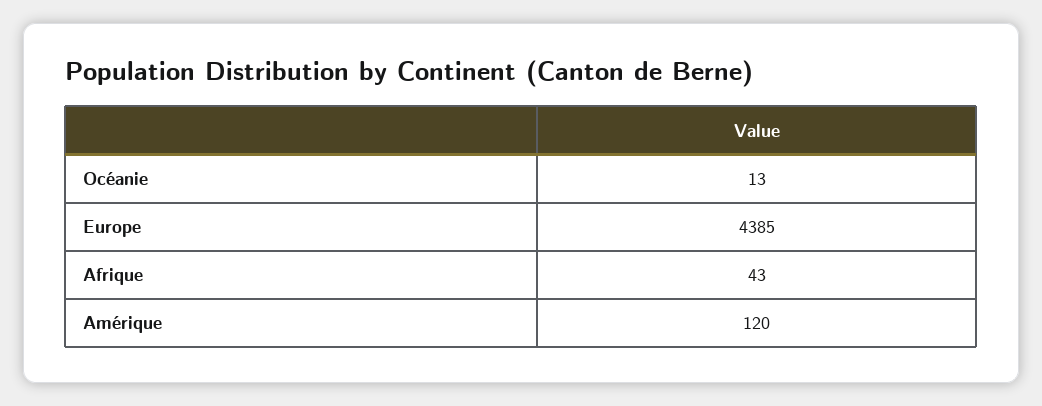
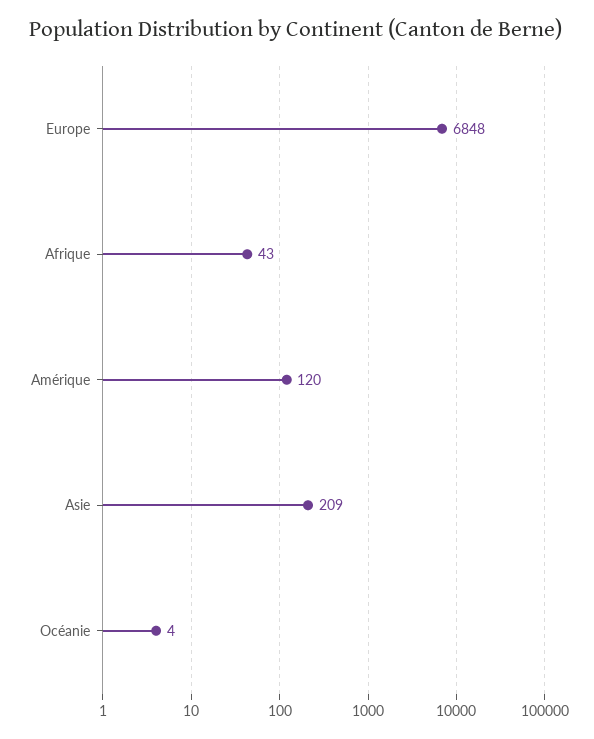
  {
-   "Océanie": 13,
+   "Océanie": 4,
-   "Europe": 4385,
+   "Europe": 6848,
    "Afrique": 43,
-   "Amérique": 120
+   "Amérique": 120,
+   "Asie": 209
  }

